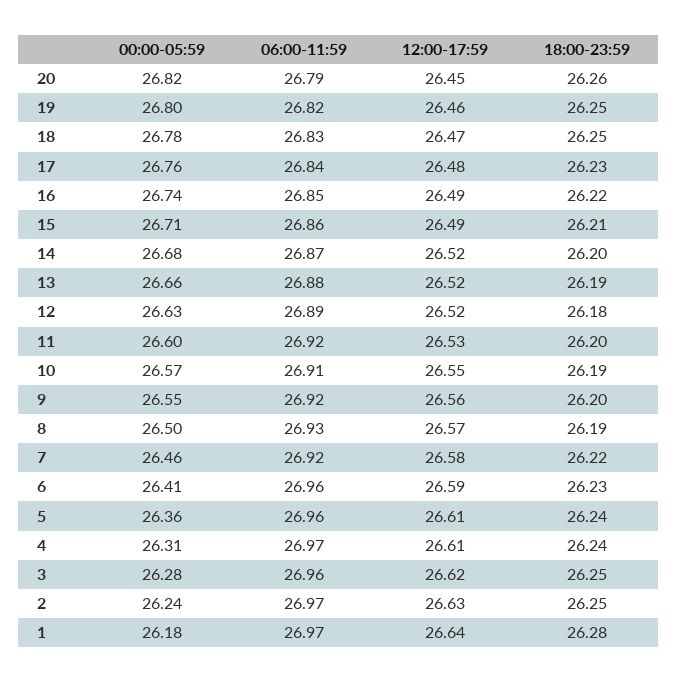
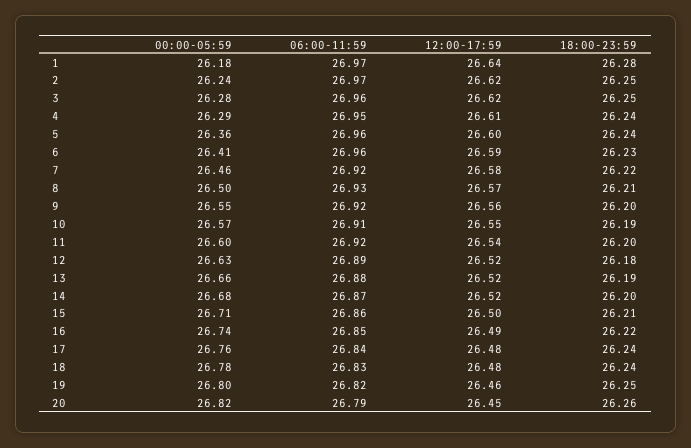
  {
    "00:00-05:59": {
      "20": 26.82,
      "19": 26.8,
      "18": 26.78,
      "17": 26.76,
      "16": 26.74,
      "15": 26.71,
      "14": 26.68,
      "13": 26.66,
      "12": 26.63,
      "11": 26.6,
      "10": 26.57,
      "9": 26.55,
      "8": 26.5,
      "7": 26.46,
      "6": 26.41,
      "5": 26.36,
-     "4": 26.31,
+     "4": 26.29,
      "3": 26.28,
      "2": 26.24,
      "1": 26.18
    },
    "06:00-11:59": {
      "20": 26.79,
      "19": 26.82,
      "18": 26.83,
      "17": 26.84,
      "16": 26.85,
      "15": 26.86,
      "14": 26.87,
      "13": 26.88,
      "12": 26.89,
      "11": 26.92,
      "10": 26.91,
      "9": 26.92,
      "8": 26.93,
      "7": 26.92,
      "6": 26.96,
      "5": 26.96,
-     "4": 26.97,
+     "4": 26.95,
      "3": 26.96,
      "2": 26.97,
      "1": 26.97
    },
    "12:00-17:59": {
      "20": 26.45,
      "19": 26.46,
-     "18": 26.47,
+     "18": 26.48,
      "17": 26.48,
      "16": 26.49,
-     "15": 26.49,
+     "15": 26.5,
      "14": 26.52,
      "13": 26.52,
      "12": 26.52,
-     "11": 26.53,
+     "11": 26.54,
      "10": 26.55,
      "9": 26.56,
      "8": 26.57,
      "7": 26.58,
      "6": 26.59,
-     "5": 26.61,
+     "5": 26.6,
      "4": 26.61,
      "3": 26.62,
-     "2": 26.63,
+     "2": 26.62,
      "1": 26.64
    },
    "18:00-23:59": {
      "20": 26.26,
      "19": 26.25,
-     "18": 26.25,
+     "18": 26.24,
-     "17": 26.23,
+     "17": 26.24,
      "16": 26.22,
      "15": 26.21,
      "14": 26.2,
      "13": 26.19,
      "12": 26.18,
      "11": 26.2,
      "10": 26.19,
      "9": 26.2,
-     "8": 26.19,
+     "8": 26.21,
      "7": 26.22,
      "6": 26.23,
      "5": 26.24,
      "4": 26.24,
      "3": 26.25,
      "2": 26.25,
      "1": 26.28
    }
  }

